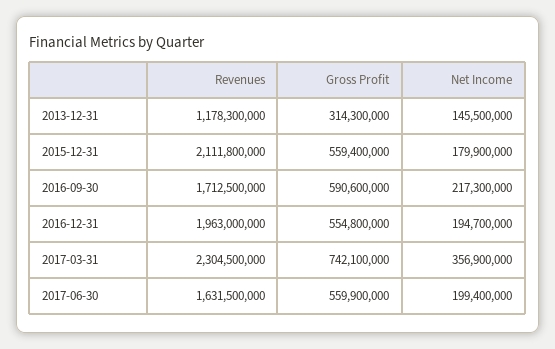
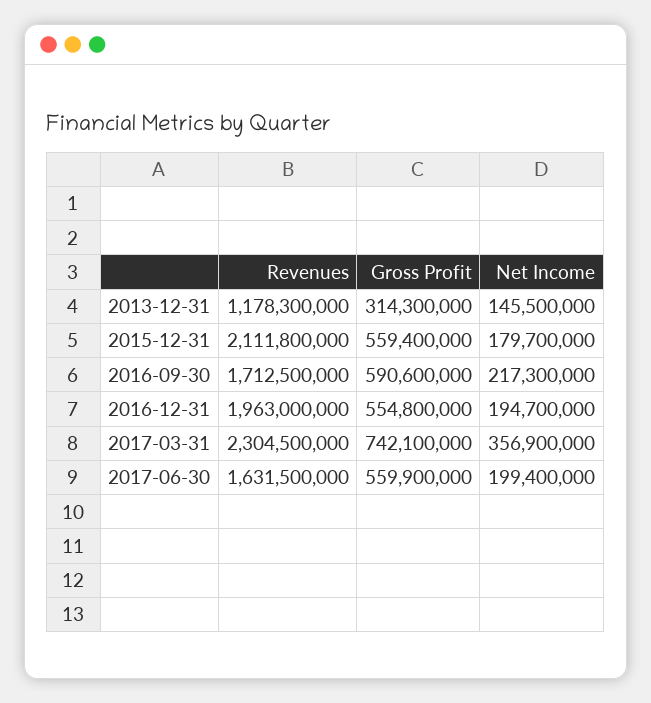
  {
    "Revenues": {
      "2013-12-31": 1178300000,
      "2015-12-31": 2111800000,
      "2016-09-30": 1712500000,
      "2016-12-31": 1963000000,
      "2017-03-31": 2304500000,
      "2017-06-30": 1631500000
    },
    "Gross Profit": {
      "2013-12-31": 314300000,
      "2015-12-31": 559400000,
      "2016-09-30": 590600000,
      "2016-12-31": 554800000,
      "2017-03-31": 742100000,
      "2017-06-30": 559900000
    },
    "Net Income": {
      "2013-12-31": 145500000,
-     "2015-12-31": 179900000,
+     "2015-12-31": 179700000,
      "2016-09-30": 217300000,
      "2016-12-31": 194700000,
      "2017-03-31": 356900000,
      "2017-06-30": 199400000
    }
  }

